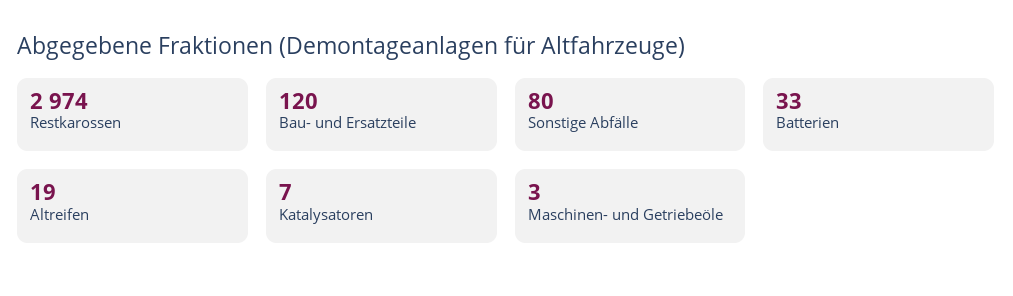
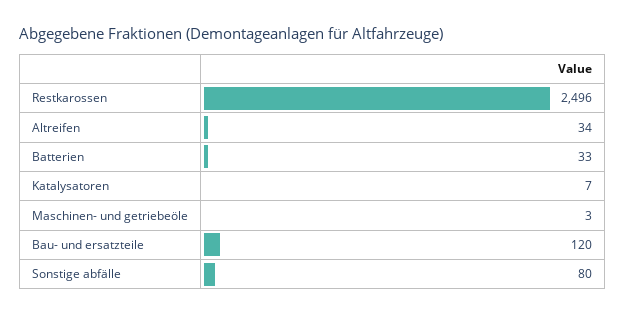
  {
-   "Restkarossen": 2974,
+   "Restkarossen": 2496,
    "Bau- und Ersatzteile": 120,
    "Sonstige Abfälle": 80,
    "Batterien": 33,
-   "Altreifen": 19,
+   "Altreifen": 34,
    "Katalysatoren": 7,
    "Maschinen- und Getriebeöle": 3
  }

